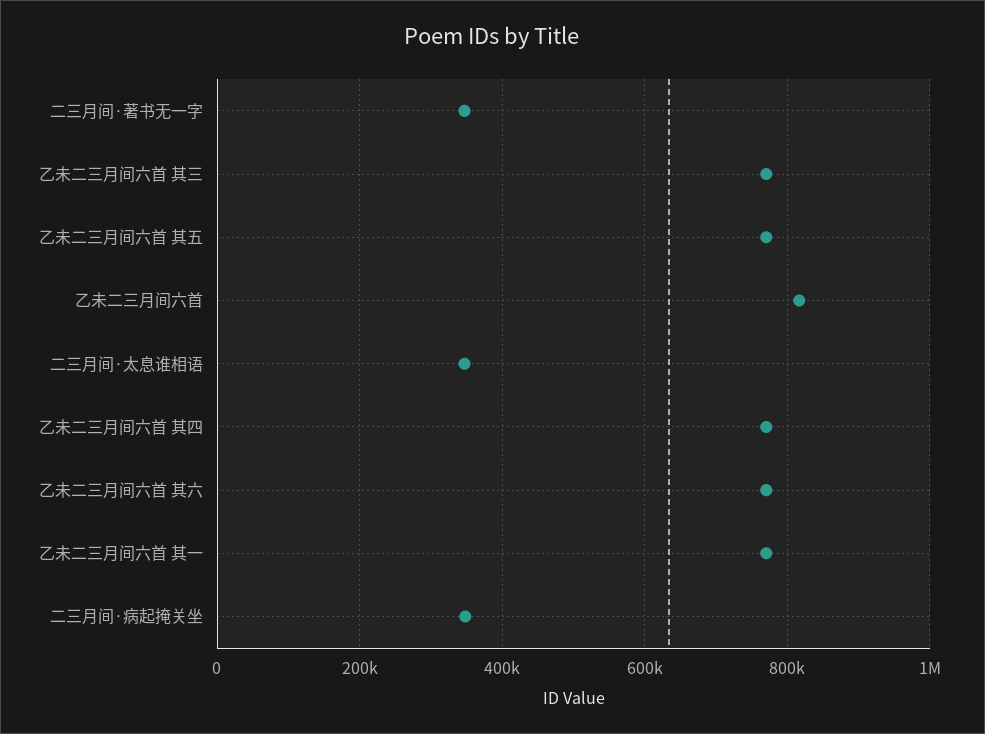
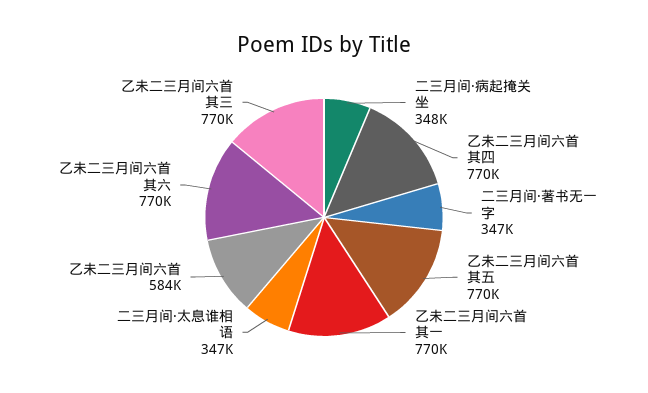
  {
    "二三月间·著书无一字": 347000,
    "乙未二三月间六首 其三": 770000,
    "乙未二三月间六首 其五": 770000,
-   "乙未二三月间六首": 820000,
+   "乙未二三月间六首": 584000,
    "二三月间·太息谁相语": 347000,
    "乙未二三月间六首 其四": 770000,
    "乙未二三月间六首 其六": 770000,
    "乙未二三月间六首 其一": 770000,
    "二三月间·病起掩关坐": 348000
  }

